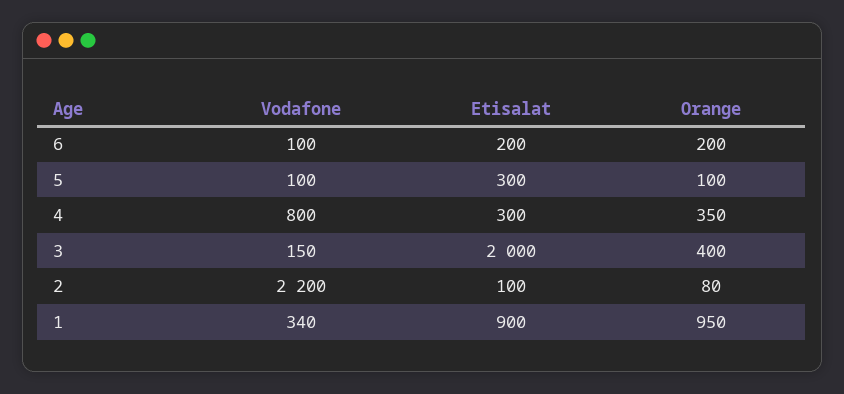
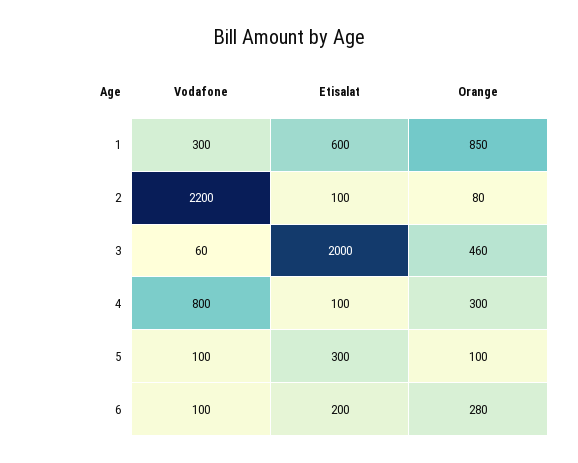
  {
    "Vodafone": {
      "6": 100,
      "5": 100,
      "4": 800,
-     "3": 150,
+     "3": 60,
      "2": 2200,
-     "1": 340
+     "1": 300
    },
    "Etisalat": {
      "6": 200,
      "5": 300,
-     "4": 300,
+     "4": 100,
      "3": 2000,
      "2": 100,
-     "1": 900
+     "1": 600
    },
    "Orange": {
-     "6": 200,
+     "6": 280,
      "5": 100,
-     "4": 350,
+     "4": 300,
-     "3": 400,
+     "3": 460,
      "2": 80,
-     "1": 950
+     "1": 850
    }
  }

